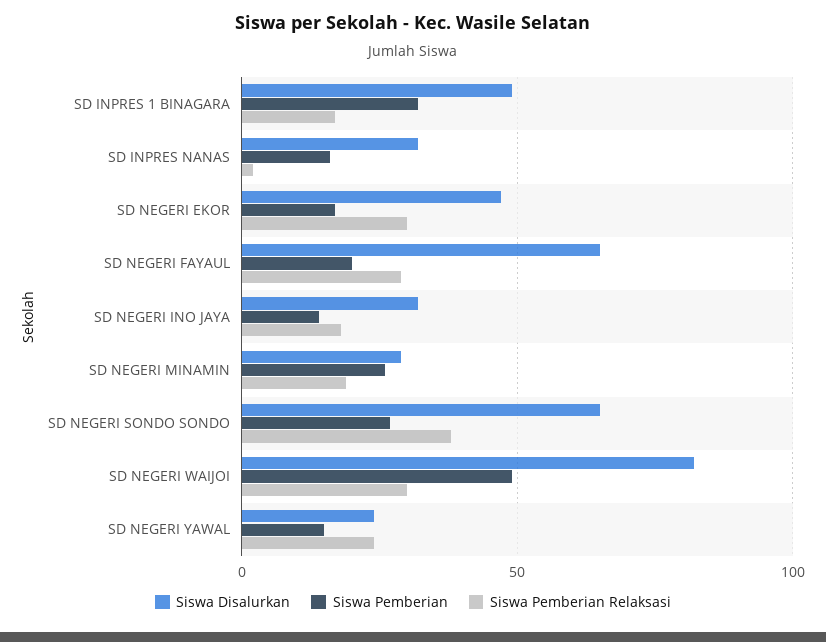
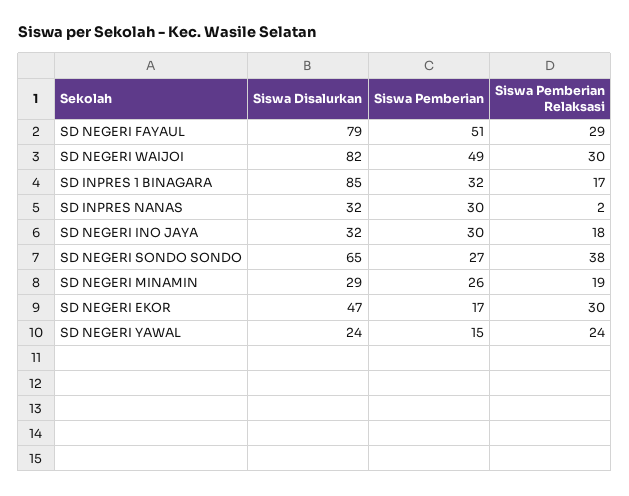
  {
    "Siswa Disalurkan": {
-     "SD INPRES 1 BINAGARA": 50,
+     "SD INPRES 1 BINAGARA": 85,
      "SD INPRES NANAS": 32,
      "SD NEGERI EKOR": 47,
-     "SD NEGERI FAYAUL": 65,
+     "SD NEGERI FAYAUL": 79,
      "SD NEGERI INO JAYA": 32,
      "SD NEGERI MINAMIN": 29,
      "SD NEGERI SONDO SONDO": 65,
      "SD NEGERI WAIJOI": 82,
      "SD NEGERI YAWAL": 24
    },
    "Siswa Pemberian": {
      "SD INPRES 1 BINAGARA": 32,
-     "SD INPRES NANAS": 15,
+     "SD INPRES NANAS": 30,
      "SD NEGERI EKOR": 17,
-     "SD NEGERI FAYAUL": 20,
+     "SD NEGERI FAYAUL": 51,
-     "SD NEGERI INO JAYA": 15,
+     "SD NEGERI INO JAYA": 30,
      "SD NEGERI MINAMIN": 26,
      "SD NEGERI SONDO SONDO": 27,
      "SD NEGERI WAIJOI": 49,
      "SD NEGERI YAWAL": 15
    },
    "Siswa Pemberian Relaksasi": {
      "SD INPRES 1 BINAGARA": 17,
      "SD INPRES NANAS": 2,
      "SD NEGERI EKOR": 30,
      "SD NEGERI FAYAUL": 29,
      "SD NEGERI INO JAYA": 18,
      "SD NEGERI MINAMIN": 19,
      "SD NEGERI SONDO SONDO": 38,
      "SD NEGERI WAIJOI": 30,
      "SD NEGERI YAWAL": 24
    }
  }

